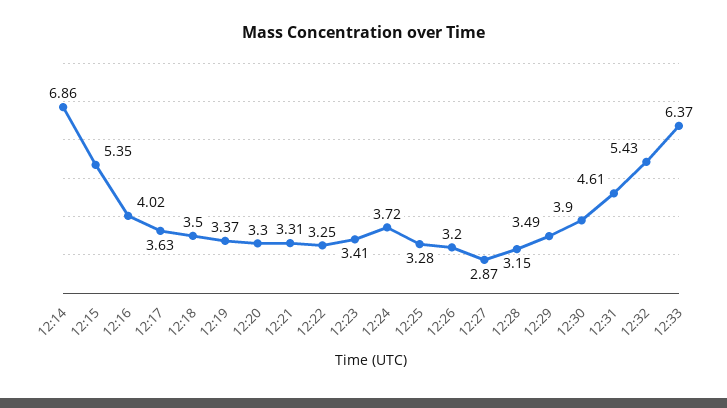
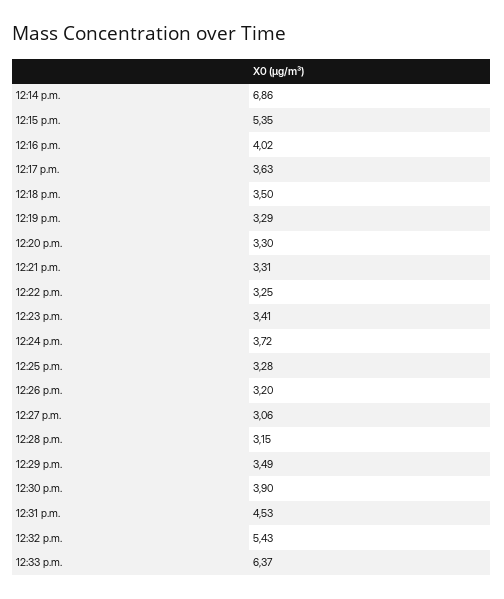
  {
    "12:14": 6.86,
    "12:15": 5.35,
    "12:16": 4.02,
    "12:17": 3.63,
    "12:18": 3.5,
-   "12:19": 3.37,
+   "12:19": 3.29,
    "12:20": 3.3,
    "12:21": 3.31,
    "12:22": 3.25,
    "12:23": 3.41,
    "12:24": 3.72,
    "12:25": 3.28,
    "12:26": 3.2,
-   "12:27": 2.87,
+   "12:27": 3.06,
    "12:28": 3.15,
    "12:29": 3.49,
    "12:30": 3.9,
-   "12:31": 4.61,
+   "12:31": 4.53,
    "12:32": 5.43,
    "12:33": 6.37
  }

